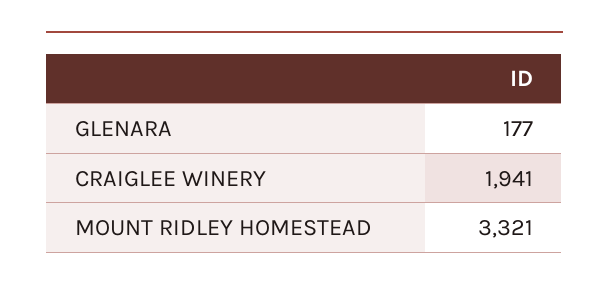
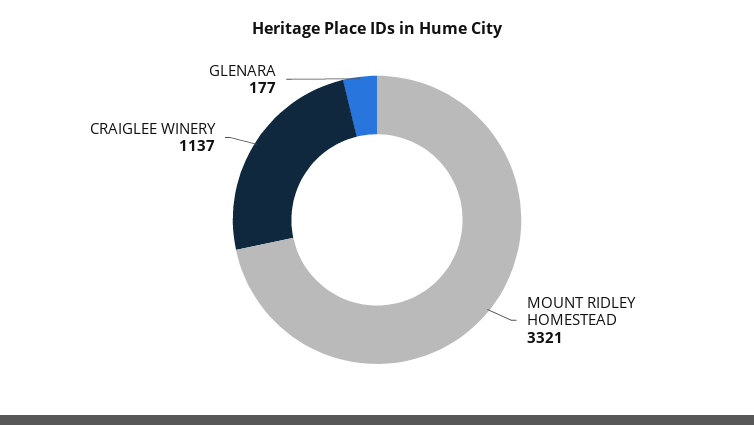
  {
    "GLENARA": 177,
-   "CRAIGLEE WINERY": 1941,
+   "CRAIGLEE WINERY": 1137,
    "MOUNT RIDLEY HOMESTEAD": 3321
  }

